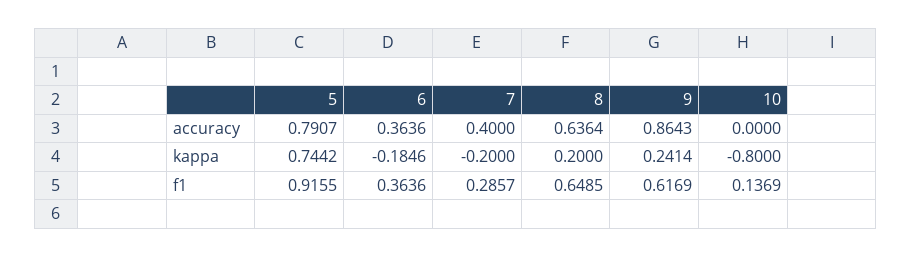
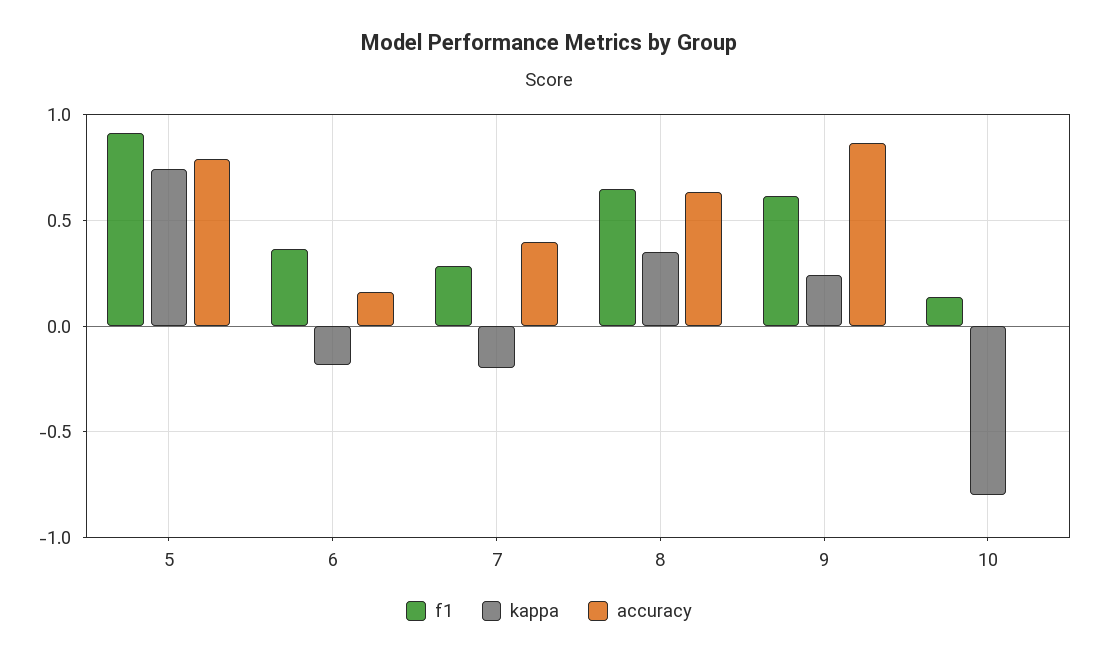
  {
    "accuracy": {
      "5": 0.7907,
-     "6": 0.3636,
+     "6": 0.15,
      "7": 0.4,
      "8": 0.6364,
      "9": 0.8643,
      "10": 0
    },
    "kappa": {
      "5": 0.7442,
      "6": -0.1846,
      "7": -0.2,
-     "8": 0.2,
+     "8": 0.35,
      "9": 0.2414,
      "10": -0.8
    },
    "f1": {
      "5": 0.9155,
      "6": 0.3636,
      "7": 0.2857,
      "8": 0.6485,
      "9": 0.6169,
      "10": 0.1369
    }
  }

